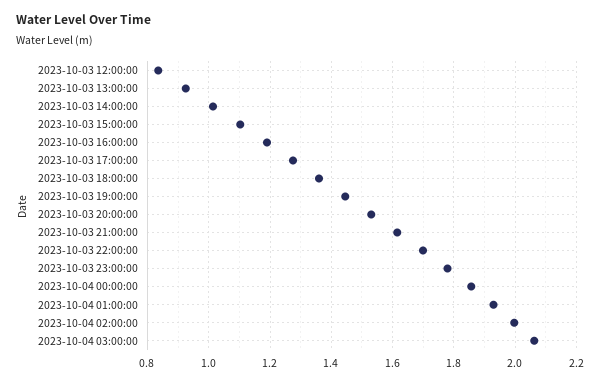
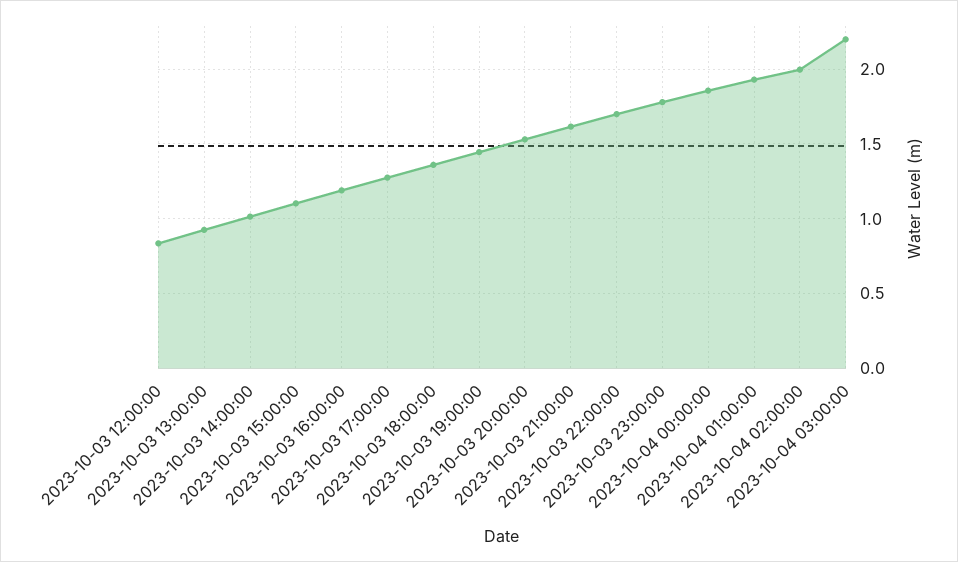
  {
    "2023-10-03 12:00:00": 0.84,
    "2023-10-03 13:00:00": 0.92,
    "2023-10-03 14:00:00": 1.02,
    "2023-10-03 15:00:00": 1.1,
    "2023-10-03 16:00:00": 1.2,
    "2023-10-03 17:00:00": 1.28,
    "2023-10-03 18:00:00": 1.36,
    "2023-10-03 19:00:00": 1.44,
    "2023-10-03 20:00:00": 1.54,
    "2023-10-03 21:00:00": 1.62,
    "2023-10-03 22:00:00": 1.7,
    "2023-10-03 23:00:00": 1.78,
    "2023-10-04 00:00:00": 1.86,
    "2023-10-04 01:00:00": 1.92,
    "2023-10-04 02:00:00": 2,
-   "2023-10-04 03:00:00": 2.06
+   "2023-10-04 03:00:00": 2.2
  }

